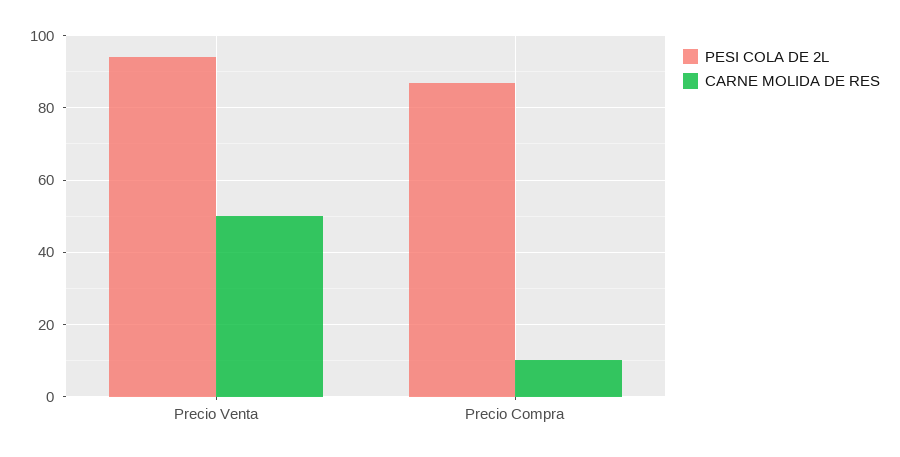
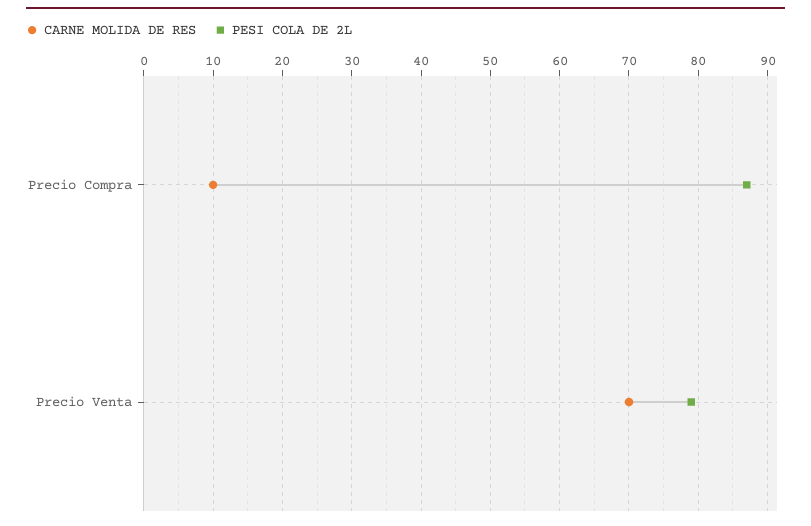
  {
    "PESI COLA DE 2L": {
-     "Precio Venta": 95,
+     "Precio Venta": 79,
      "Precio Compra": 87
    },
    "CARNE MOLIDA DE RES": {
-     "Precio Venta": 50,
+     "Precio Venta": 70,
      "Precio Compra": 10
    }
  }

